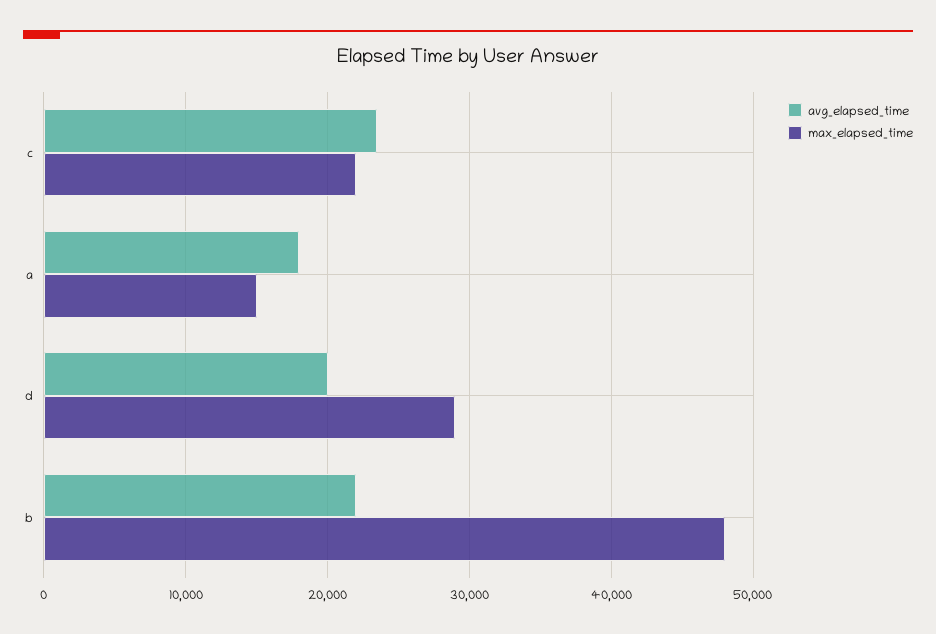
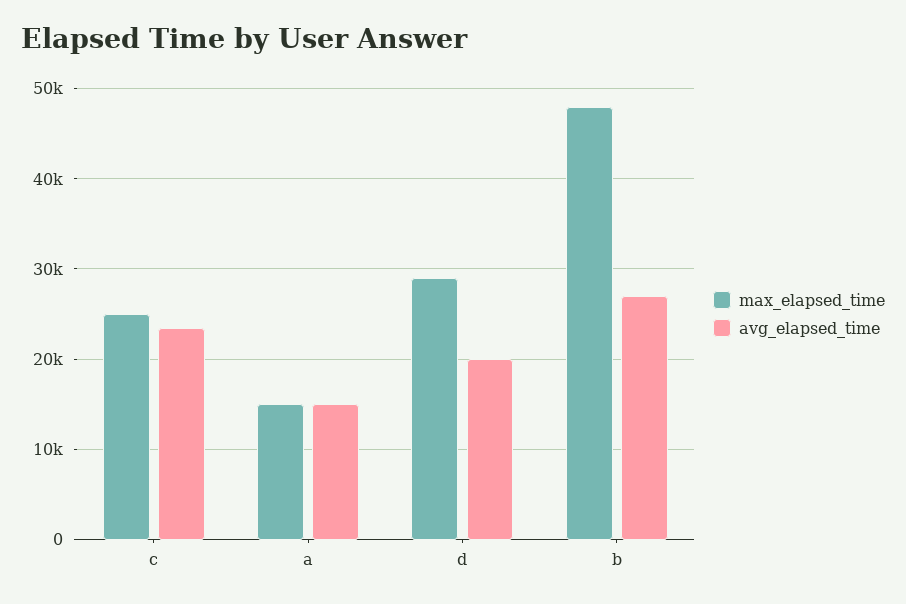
  {
    "avg_elapsed_time": {
      "c": 24000,
-     "a": 18000,
+     "a": 15000,
      "d": 20000,
-     "b": 22000
+     "b": 27000
    },
    "max_elapsed_time": {
-     "c": 22000,
+     "c": 25000,
      "a": 15000,
      "d": 29000,
      "b": 48000
    }
  }

